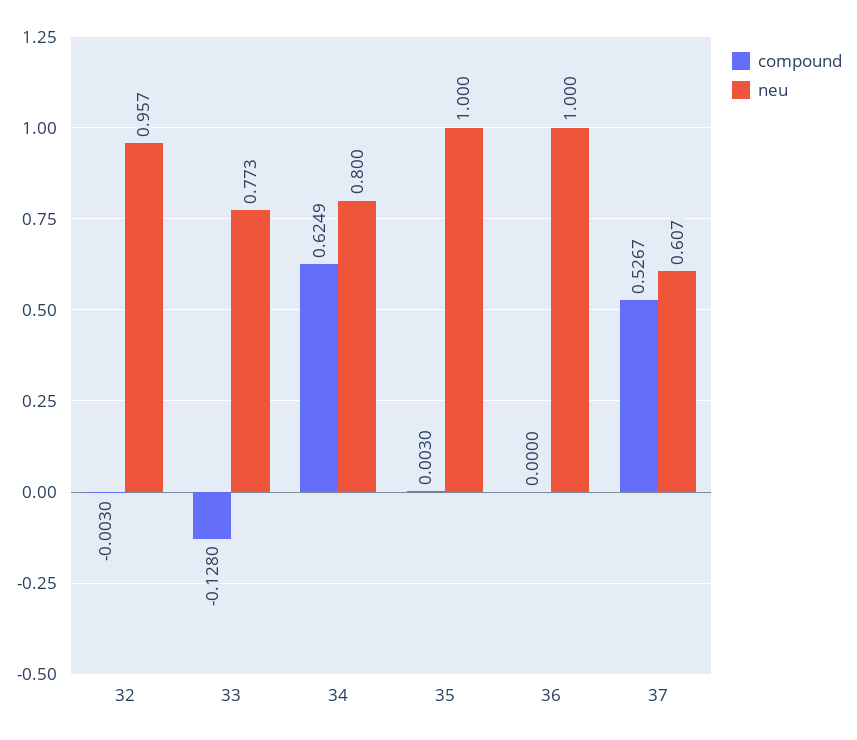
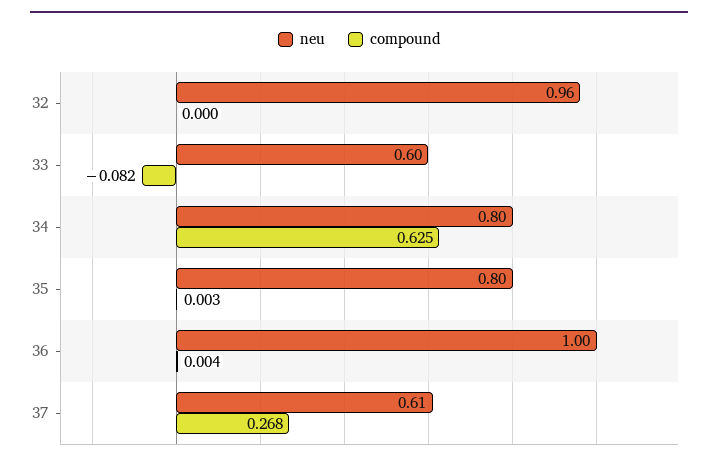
  {
    "compound": {
-     "32": -0.003,
+     "32": 0,
-     "33": -0.128,
+     "33": -0.082,
      "34": 0.6249,
      "35": 0.003,
-     "36": 0,
+     "36": 0.004,
-     "37": 0.5267
+     "37": 0.268
    },
    "neu": {
      "32": 0.957,
-     "33": 0.773,
+     "33": 0.6,
      "34": 0.8,
-     "35": 1,
+     "35": 0.8,
      "36": 1,
      "37": 0.607
    }
  }

